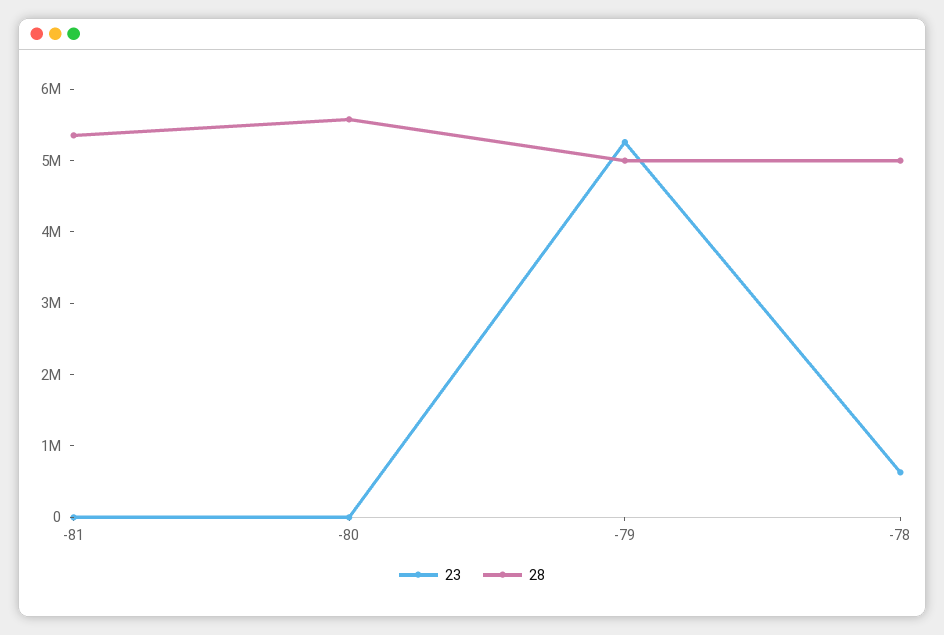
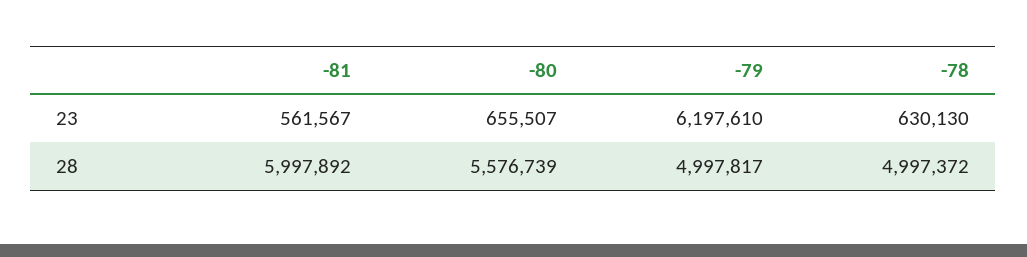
  {
    "23": {
-     "-81": 0,
+     "-81": 561567,
-     "-80": 0,
+     "-80": 655507,
-     "-79": 5200000,
+     "-79": 6197610,
      "-78": 630130
    },
    "28": {
-     "-81": 5400000,
+     "-81": 5997892,
      "-80": 5576739,
      "-79": 4997817,
      "-78": 4997372
    }
  }

